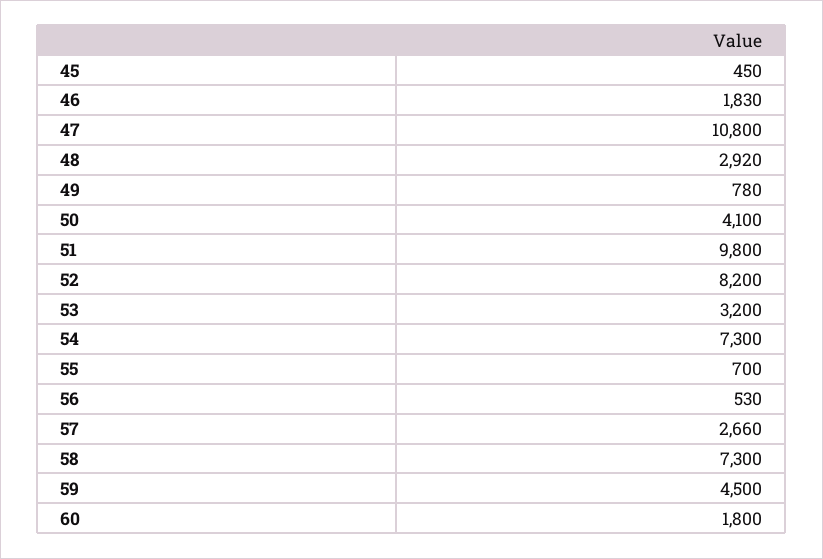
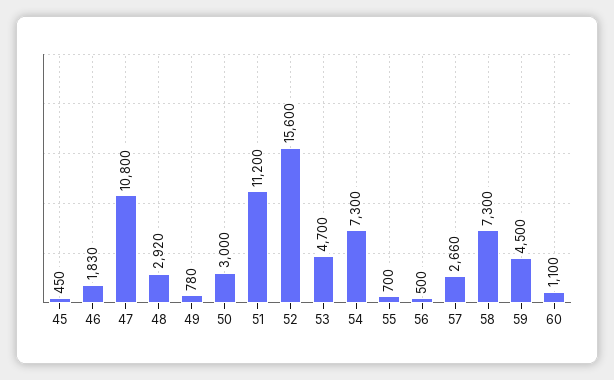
  {
    "45": 450,
    "46": 1830,
    "47": 10800,
    "48": 2920,
    "49": 780,
-   "50": 4100,
+   "50": 3000,
-   "51": 9800,
+   "51": 11200,
-   "52": 8200,
+   "52": 15600,
-   "53": 3200,
+   "53": 4700,
    "54": 7300,
    "55": 700,
-   "56": 530,
+   "56": 500,
    "57": 2660,
    "58": 7300,
    "59": 4500,
-   "60": 1800
+   "60": 1100
  }

